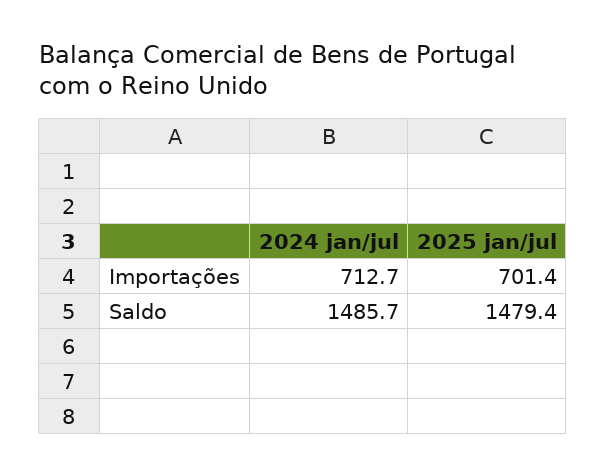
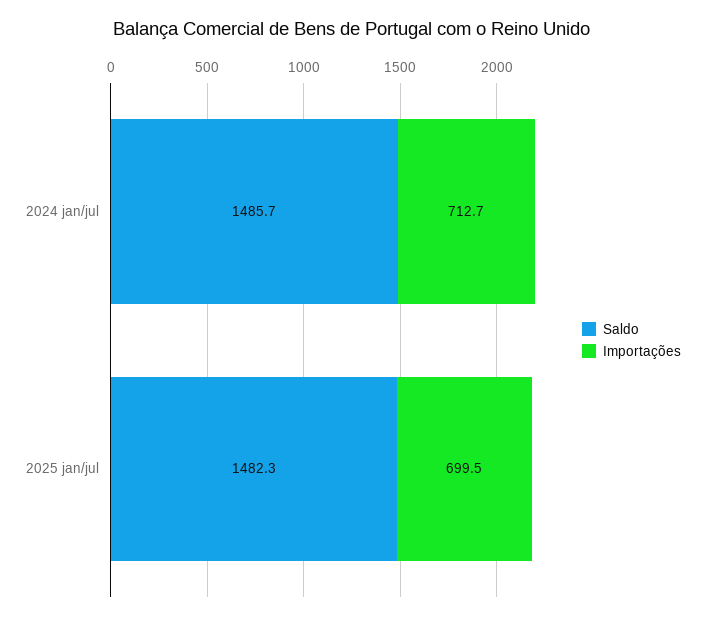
  {
    "Importações": {
      "2024 jan/jul": 712.7,
-     "2025 jan/jul": 701.4
+     "2025 jan/jul": 699.5
    },
    "Saldo": {
      "2024 jan/jul": 1485.7,
-     "2025 jan/jul": 1479.4
+     "2025 jan/jul": 1482.3
    }
  }

